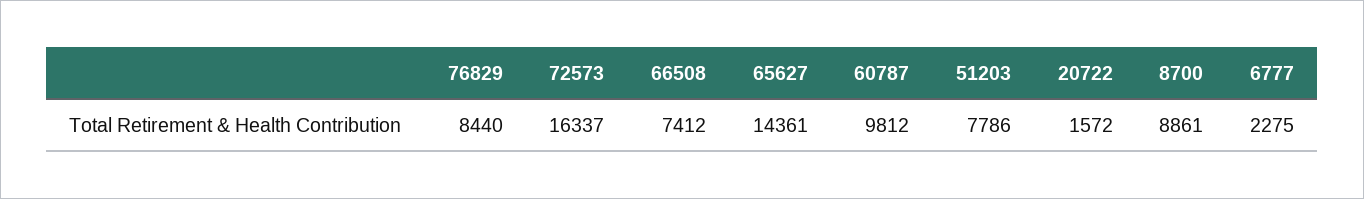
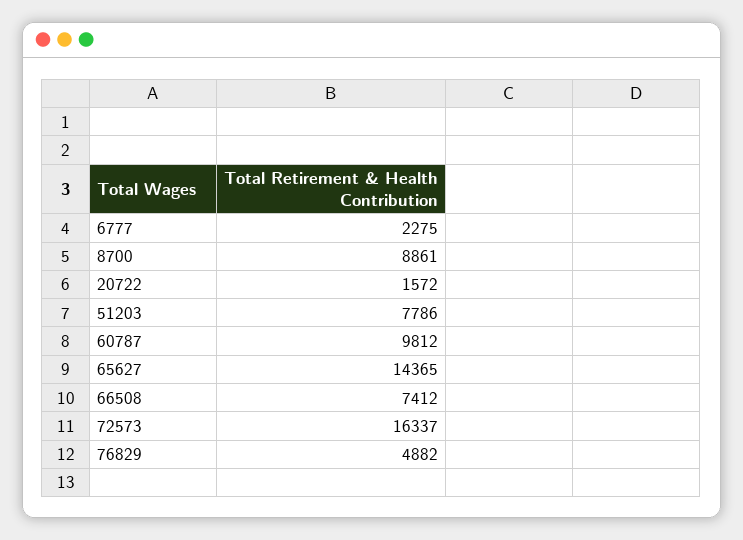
  {
-   "76829": 8440,
+   "76829": 4882,
    "72573": 16337,
    "66508": 7412,
-   "65627": 14361,
+   "65627": 14365,
    "60787": 9812,
    "51203": 7786,
    "20722": 1572,
    "8700": 8861,
    "6777": 2275
  }

